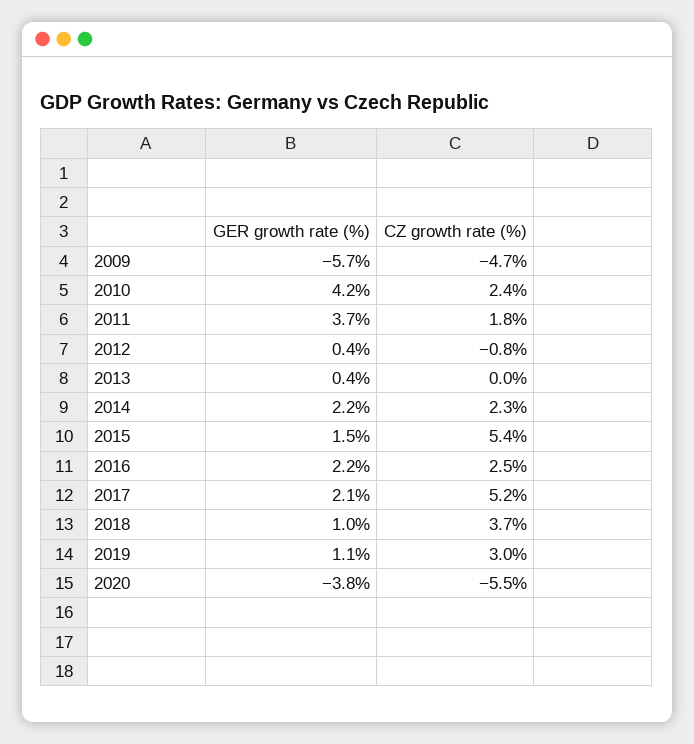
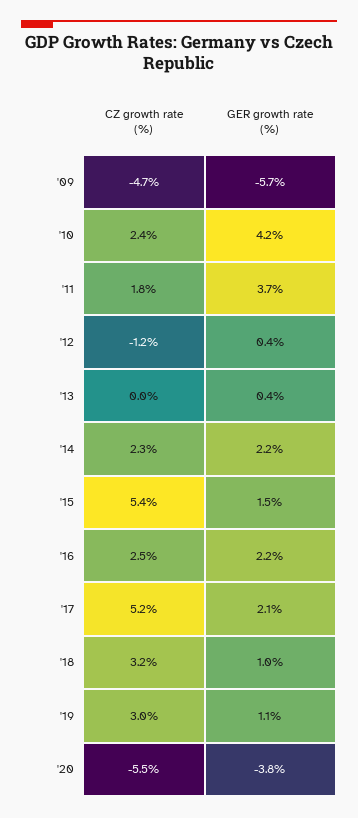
  {
    "GER growth rate (%)": {
      "2009": -5.7,
      "2010": 4.2,
      "2011": 3.7,
      "2012": 0.4,
      "2013": 0.4,
      "2014": 2.2,
      "2015": 1.5,
      "2016": 2.2,
      "2017": 2.1,
      "2018": 1,
      "2019": 1.1,
      "2020": -3.8
    },
    "CZ growth rate (%)": {
      "2009": -4.7,
      "2010": 2.4,
      "2011": 1.8,
-     "2012": -0.8,
+     "2012": -1.2,
      "2013": 0,
      "2014": 2.3,
      "2015": 5.4,
      "2016": 2.5,
      "2017": 5.2,
-     "2018": 3.7,
+     "2018": 3.2,
      "2019": 3,
      "2020": -5.5
    }
  }

